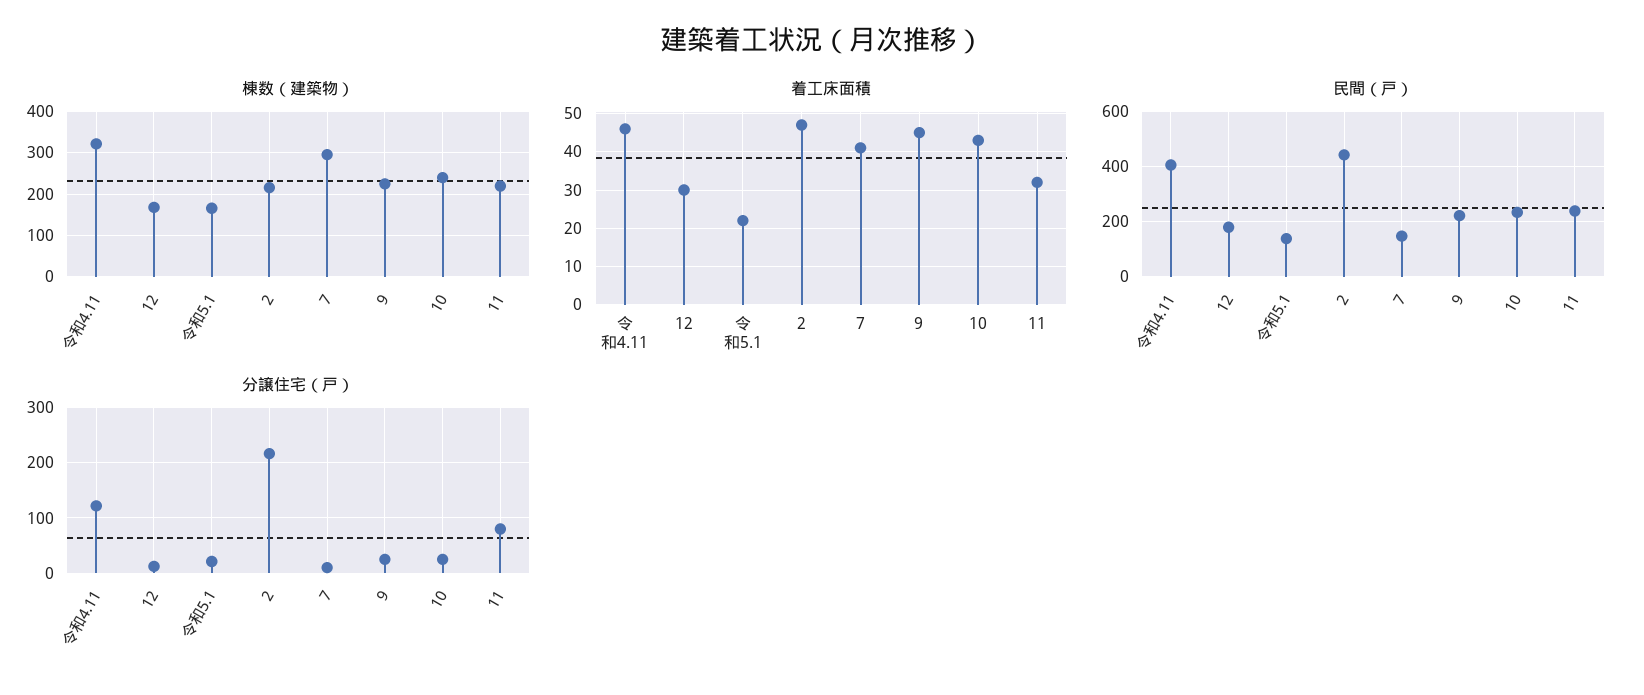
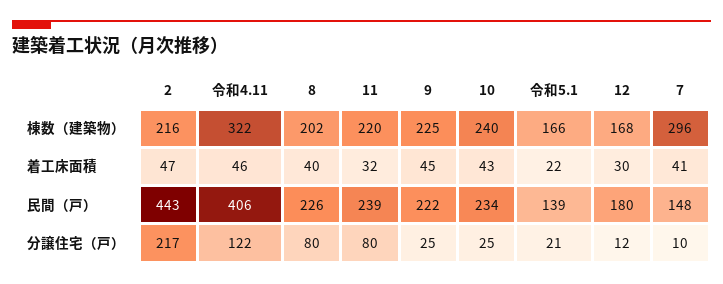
  {
    "棟数（建築物）": {
      "令和4.11": 322,
      "12": 168,
      "令和5.1": 166,
      "2": 216,
      "7": 296,
      "9": 225,
      "10": 240,
-     "11": 220
+     "11": 220,
+     "8": 202
    },
    "着工床面積": {
      "令和4.11": 46,
      "12": 30,
      "令和5.1": 22,
      "2": 47,
      "7": 41,
      "9": 45,
      "10": 43,
-     "11": 32
+     "11": 32,
+     "8": 40
    },
    "民間（戸）": {
      "令和4.11": 406,
      "12": 180,
      "令和5.1": 139,
      "2": 443,
      "7": 148,
      "9": 222,
      "10": 234,
-     "11": 239
+     "11": 239,
+     "8": 226
    },
    "分譲住宅（戸）": {
      "令和4.11": 122,
      "12": 12,
      "令和5.1": 21,
      "2": 217,
      "7": 10,
      "9": 25,
      "10": 25,
-     "11": 80
+     "11": 80,
+     "8": 80
    }
  }

